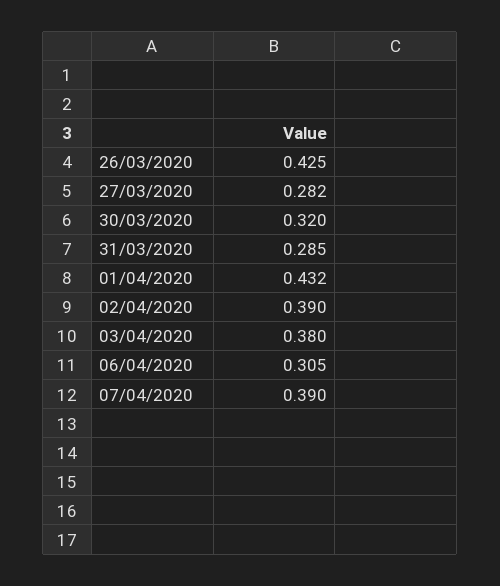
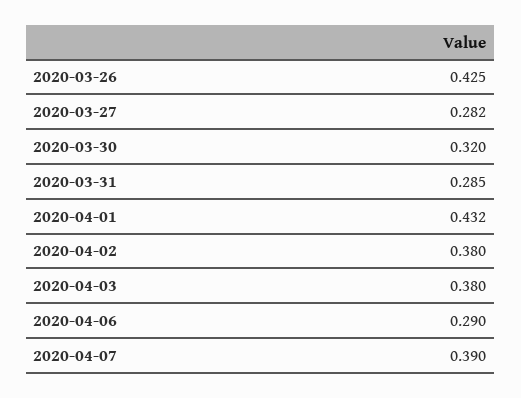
  {
    "26/03/2020": 0.425,
    "27/03/2020": 0.282,
    "30/03/2020": 0.32,
    "31/03/2020": 0.285,
    "01/04/2020": 0.432,
-   "02/04/2020": 0.39,
+   "02/04/2020": 0.38,
    "03/04/2020": 0.38,
-   "06/04/2020": 0.305,
+   "06/04/2020": 0.29,
    "07/04/2020": 0.39
  }

